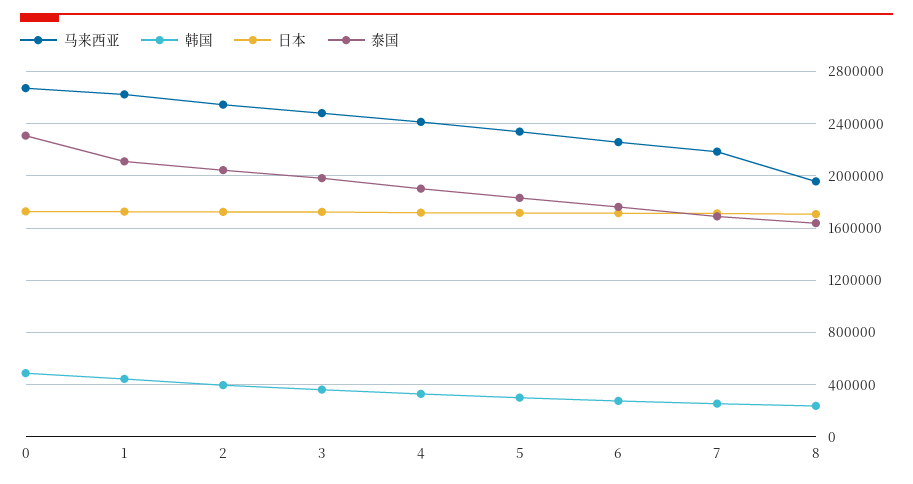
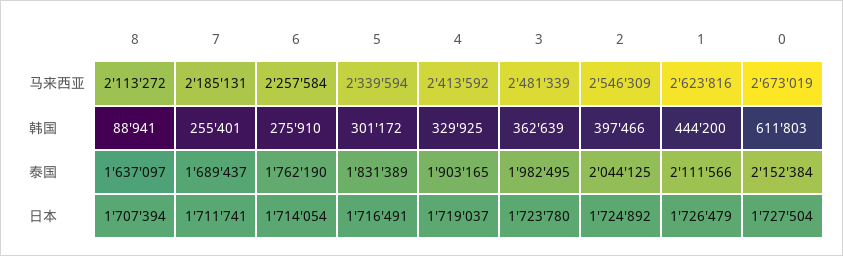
  {
    "马来西亚": {
      "0": 2673019,
      "1": 2623816,
      "2": 2546309,
      "3": 2481339,
      "4": 2413592,
      "5": 2339594,
      "6": 2257584,
      "7": 2185131,
-     "8": 1950000
+     "8": 2113272
    },
    "韩国": {
-     "0": 500000,
+     "0": 611803,
      "1": 444200,
      "2": 397466,
      "3": 362639,
      "4": 329925,
      "5": 301172,
      "6": 275910,
      "7": 255401,
-     "8": 250000
+     "8": 88941
    },
    "日本": {
      "0": 1727504,
      "1": 1726479,
      "2": 1724892,
      "3": 1723780,
      "4": 1719037,
      "5": 1716491,
      "6": 1714054,
      "7": 1711741,
      "8": 1707394
    },
    "泰国": {
-     "0": 2300000,
+     "0": 2152384,
      "1": 2111566,
      "2": 2044125,
      "3": 1982495,
      "4": 1903165,
      "5": 1831389,
      "6": 1762190,
      "7": 1689437,
      "8": 1637097
    }
  }

